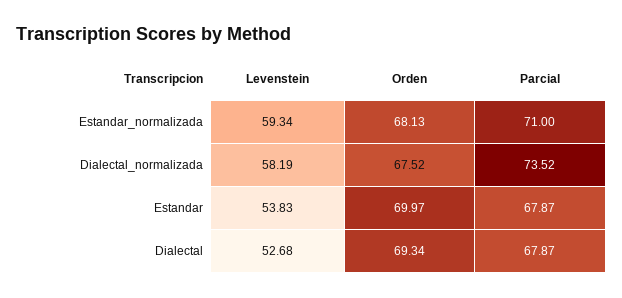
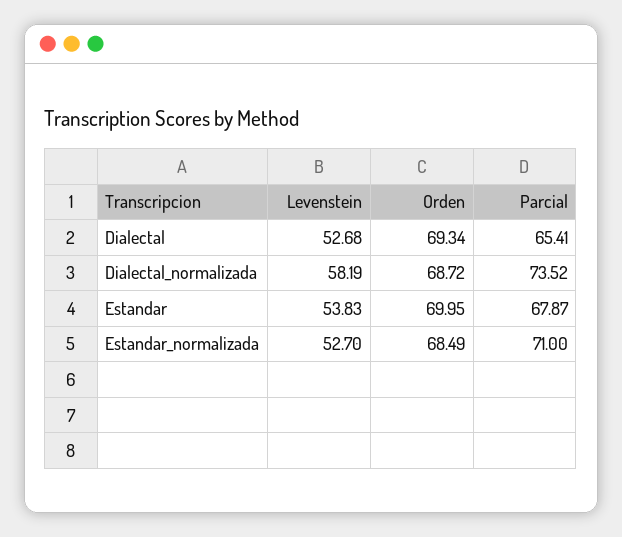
  {
    "Levenstein": {
-     "Estandar_normalizada": 59.34,
+     "Estandar_normalizada": 52.7,
      "Dialectal_normalizada": 58.19,
      "Estandar": 53.83,
      "Dialectal": 52.68
    },
    "Orden": {
-     "Estandar_normalizada": 68.13,
+     "Estandar_normalizada": 68.49,
-     "Dialectal_normalizada": 67.52,
+     "Dialectal_normalizada": 68.72,
-     "Estandar": 69.97,
+     "Estandar": 69.95,
      "Dialectal": 69.34
    },
    "Parcial": {
      "Estandar_normalizada": 71,
      "Dialectal_normalizada": 73.52,
      "Estandar": 67.87,
-     "Dialectal": 67.87
+     "Dialectal": 65.41
    }
  }

